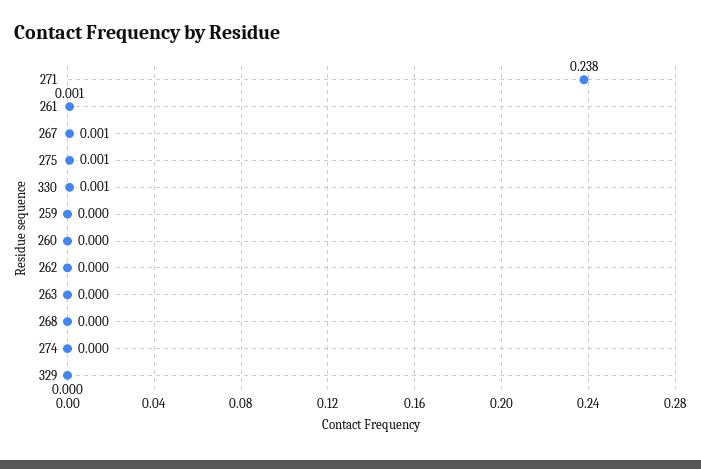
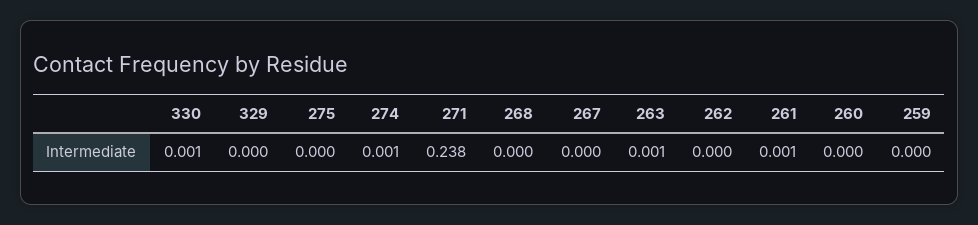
  {
    "271": 0.238,
    "261": 0.001,
-   "267": 0.001,
+   "267": 0,
-   "275": 0.001,
+   "275": 0,
    "330": 0.001,
    "259": 0,
    "260": 0,
    "262": 0,
-   "263": 0,
+   "263": 0.001,
    "268": 0,
-   "274": 0,
+   "274": 0.001,
    "329": 0
  }

